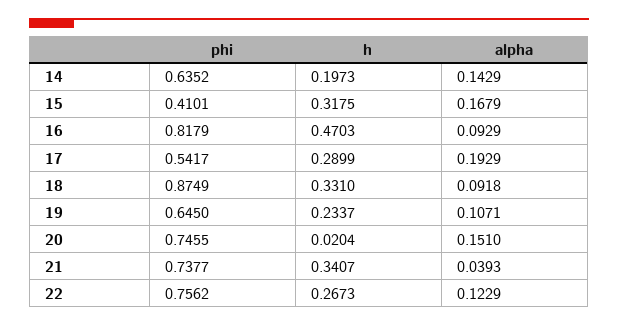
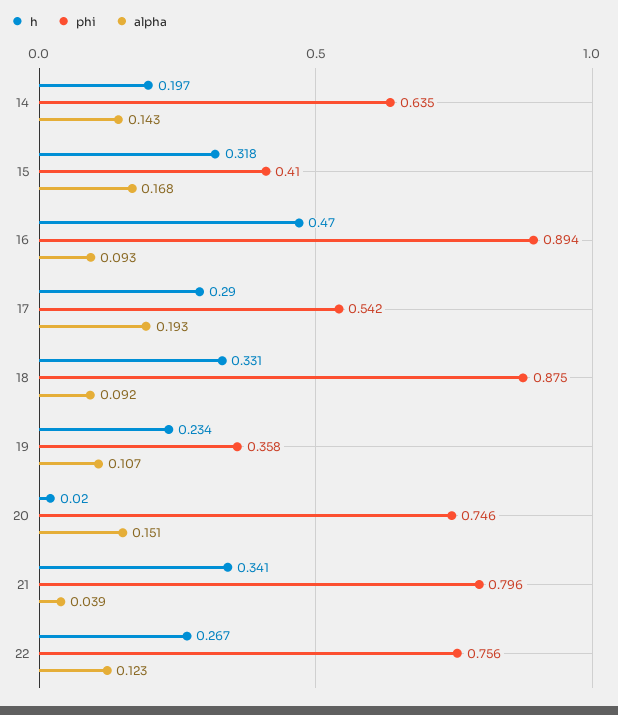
  {
    "phi": {
      "14": 0.6352,
      "15": 0.4101,
-     "16": 0.8179,
+     "16": 0.894,
      "17": 0.5417,
      "18": 0.8749,
-     "19": 0.645,
+     "19": 0.358,
      "20": 0.7455,
-     "21": 0.7377,
+     "21": 0.796,
      "22": 0.7562
    },
    "h": {
      "14": 0.1973,
      "15": 0.3175,
      "16": 0.4703,
      "17": 0.2899,
      "18": 0.331,
      "19": 0.2337,
      "20": 0.0204,
      "21": 0.3407,
      "22": 0.2673
    },
    "alpha": {
      "14": 0.1429,
      "15": 0.1679,
      "16": 0.0929,
      "17": 0.1929,
      "18": 0.0918,
      "19": 0.1071,
      "20": 0.151,
      "21": 0.0393,
      "22": 0.1229
    }
  }

